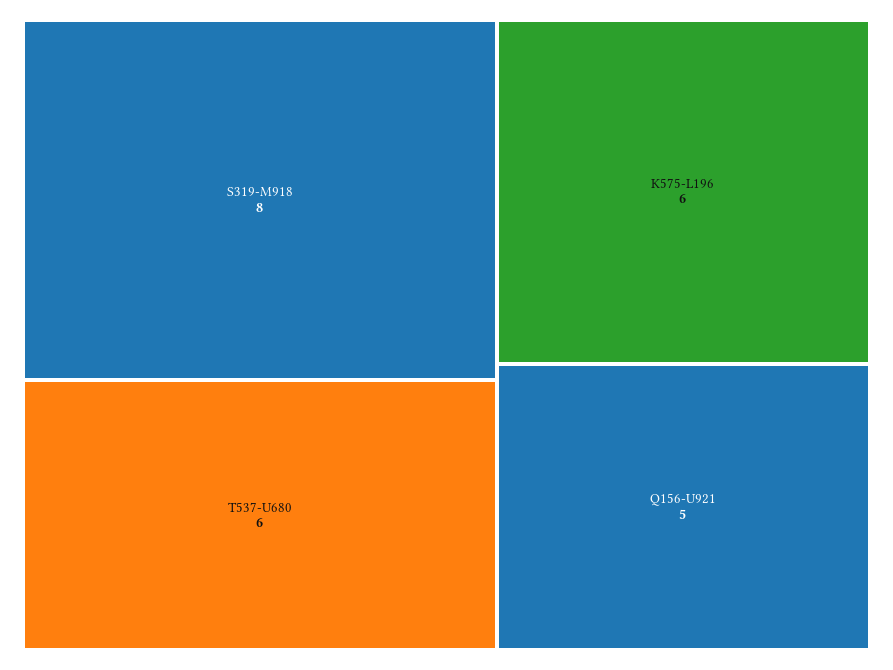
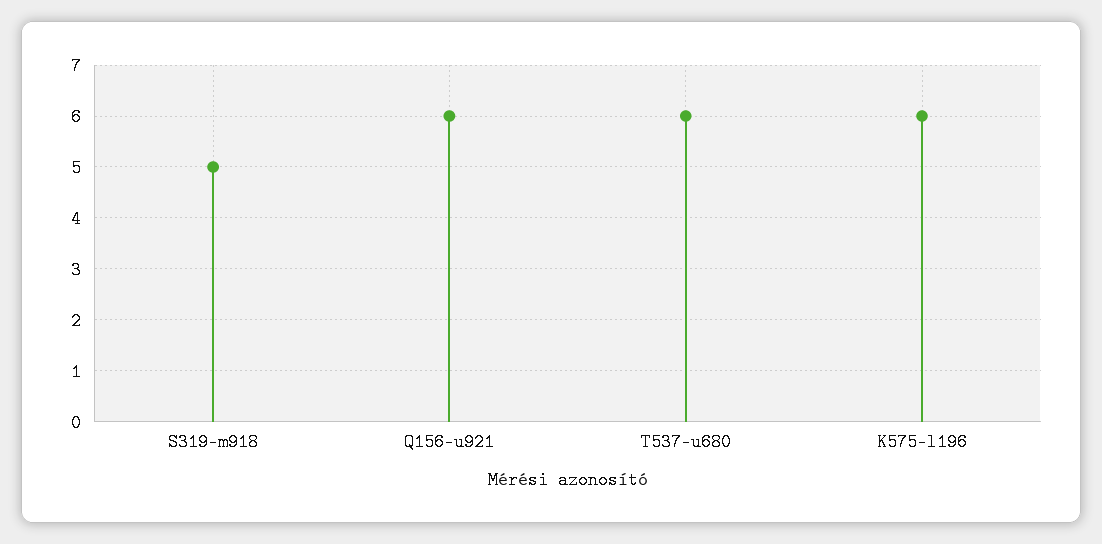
  {
-   "S319-M918": 8,
+   "S319-M918": 5,
    "T537-U680": 6,
    "K575-L196": 6,
-   "Q156-U921": 5
+   "Q156-U921": 6
  }

